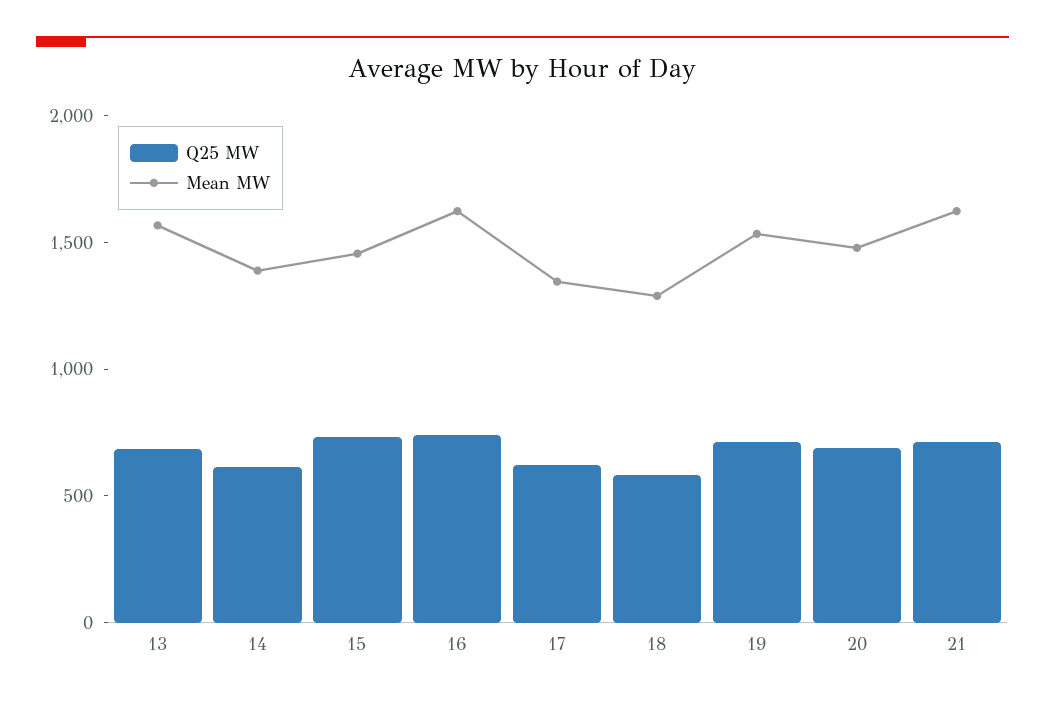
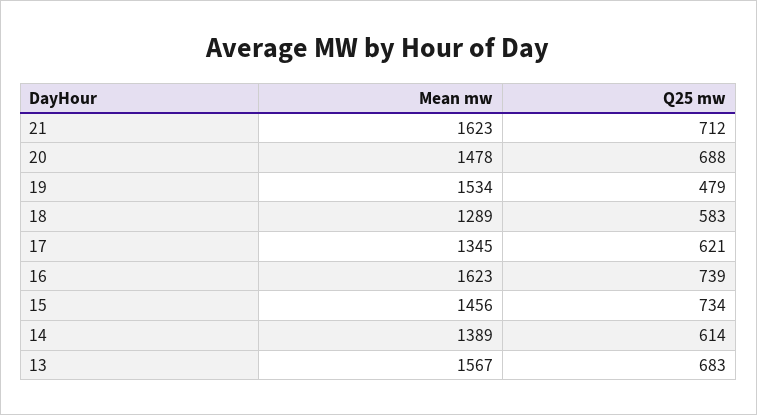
  {
    "Q25 MW": {
      "13": 683,
      "14": 614,
      "15": 734,
      "16": 739,
      "17": 621,
      "18": 583,
-     "19": 700,
+     "19": 479,
      "20": 688,
      "21": 712
    },
    "Mean MW": {
      "13": 1567,
      "14": 1389,
      "15": 1456,
      "16": 1623,
      "17": 1345,
      "18": 1289,
      "19": 1534,
      "20": 1478,
      "21": 1623
    }
  }

